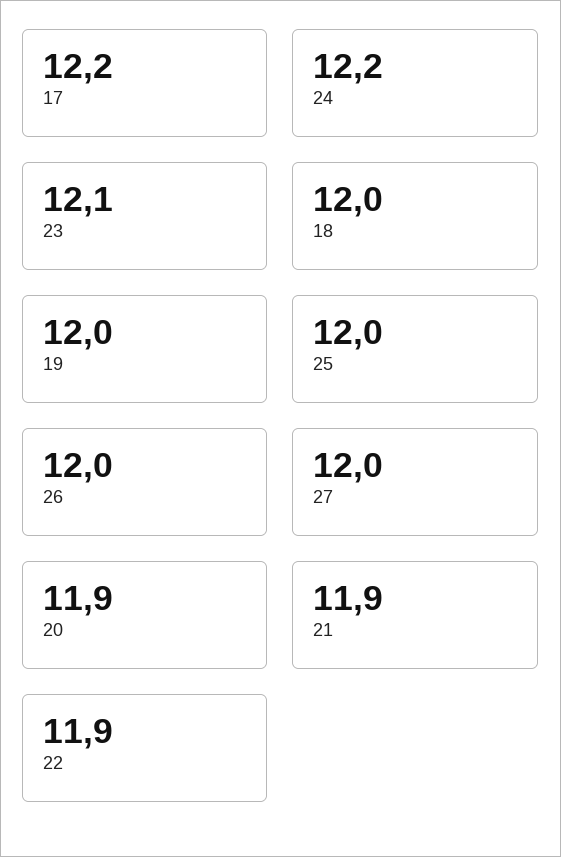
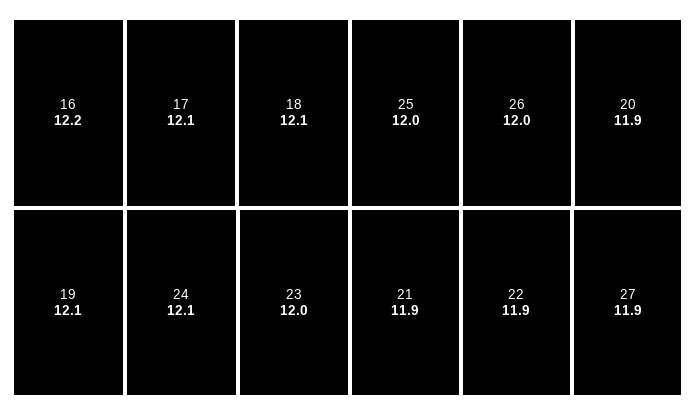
  {
-   "17": 12.2,
+   "17": 12.1,
-   "24": 12.2,
+   "24": 12.1,
-   "23": 12.1,
+   "23": 12,
-   "18": 12,
+   "18": 12.1,
-   "19": 12,
+   "19": 12.1,
    "25": 12,
    "26": 12,
-   "27": 12,
+   "27": 11.9,
    "20": 11.9,
    "21": 11.9,
-   "22": 11.9
+   "22": 11.9,
+   "16": 12.2
  }

